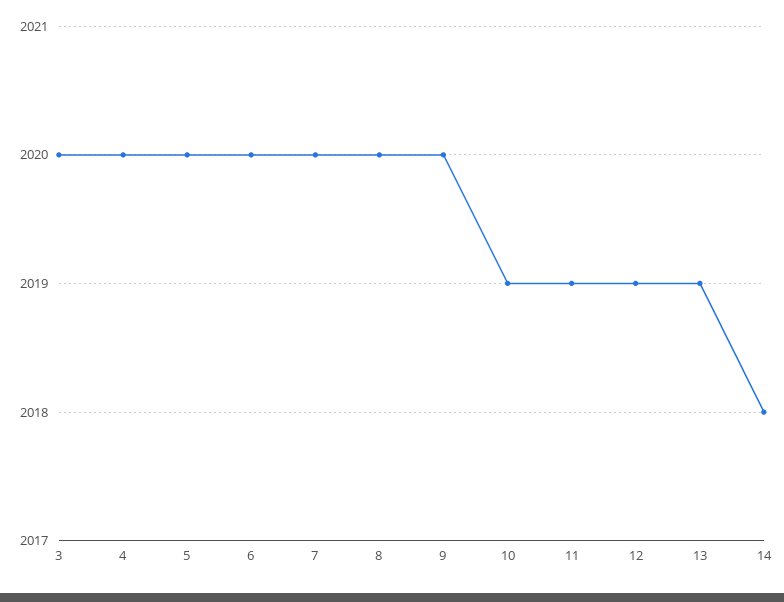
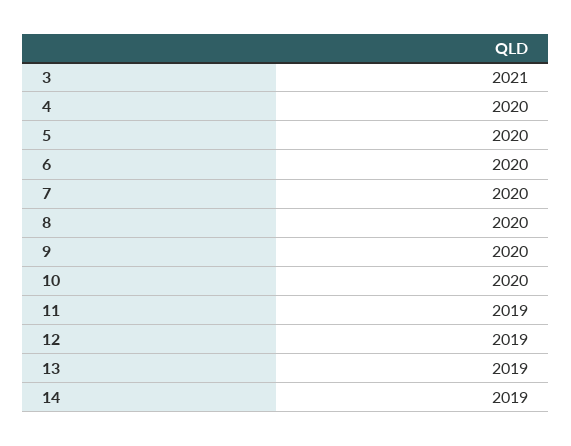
  {
-   "3": 2020,
+   "3": 2021,
    "4": 2020,
    "5": 2020,
    "6": 2020,
    "7": 2020,
    "8": 2020,
    "9": 2020,
-   "10": 2019,
+   "10": 2020,
    "11": 2019,
    "12": 2019,
    "13": 2019,
-   "14": 2018
+   "14": 2019
  }

